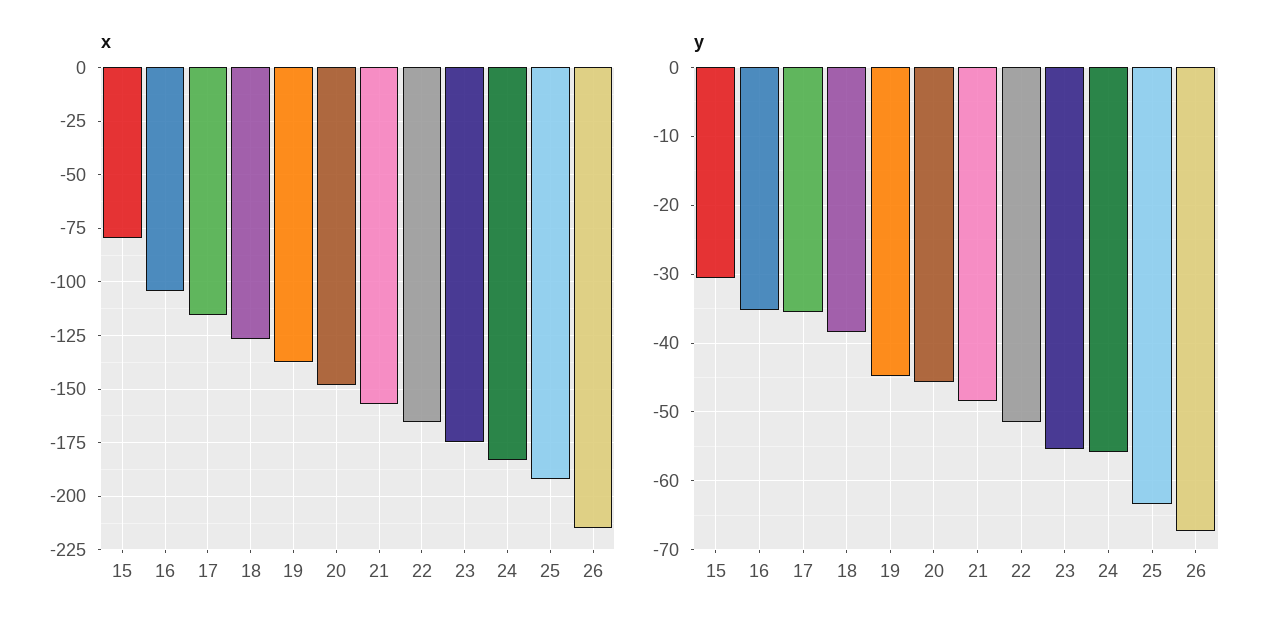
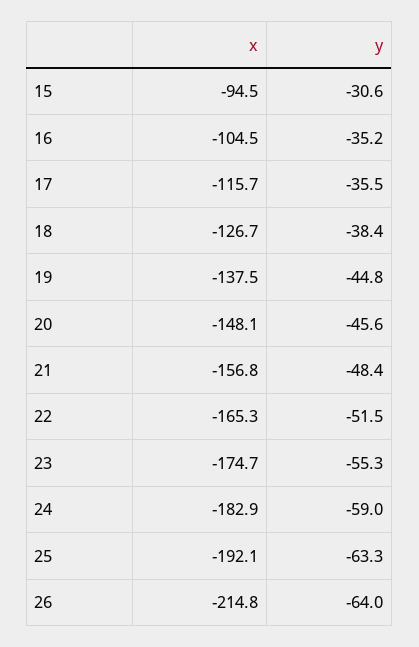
  {
    "x": {
-     "15": -80,
+     "15": -94.5,
      "16": -104.5,
      "17": -115.7,
      "18": -126.7,
      "19": -137.5,
      "20": -148.1,
      "21": -156.8,
      "22": -165.3,
      "23": -174.7,
      "24": -182.9,
      "25": -192.1,
      "26": -214.8
    },
    "y": {
      "15": -30.6,
      "16": -35.2,
      "17": -35.5,
      "18": -38.4,
      "19": -44.8,
      "20": -45.6,
      "21": -48.4,
      "22": -51.5,
      "23": -55.3,
-     "24": -56,
+     "24": -59,
      "25": -63.3,
-     "26": -67
+     "26": -64
    }
  }

